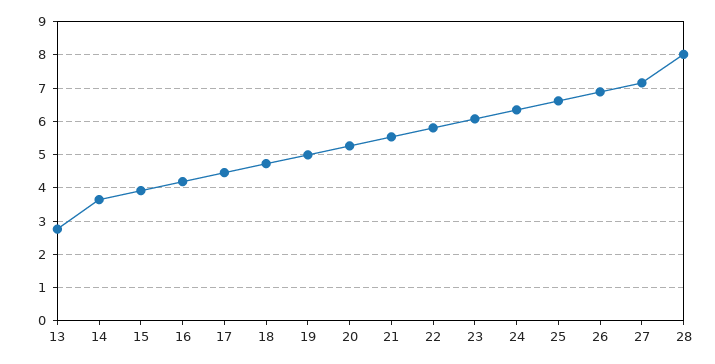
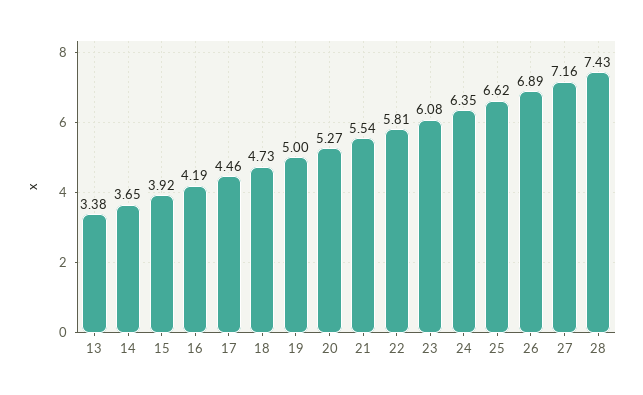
  {
-   "13": 2.8,
+   "13": 3.38,
    "14": 3.65,
    "15": 3.92,
    "16": 4.19,
    "17": 4.46,
    "18": 4.73,
    "19": 5,
    "20": 5.27,
    "21": 5.54,
    "22": 5.81,
    "23": 6.08,
    "24": 6.35,
    "25": 6.62,
    "26": 6.89,
    "27": 7.16,
-   "28": 8
+   "28": 7.43
  }

